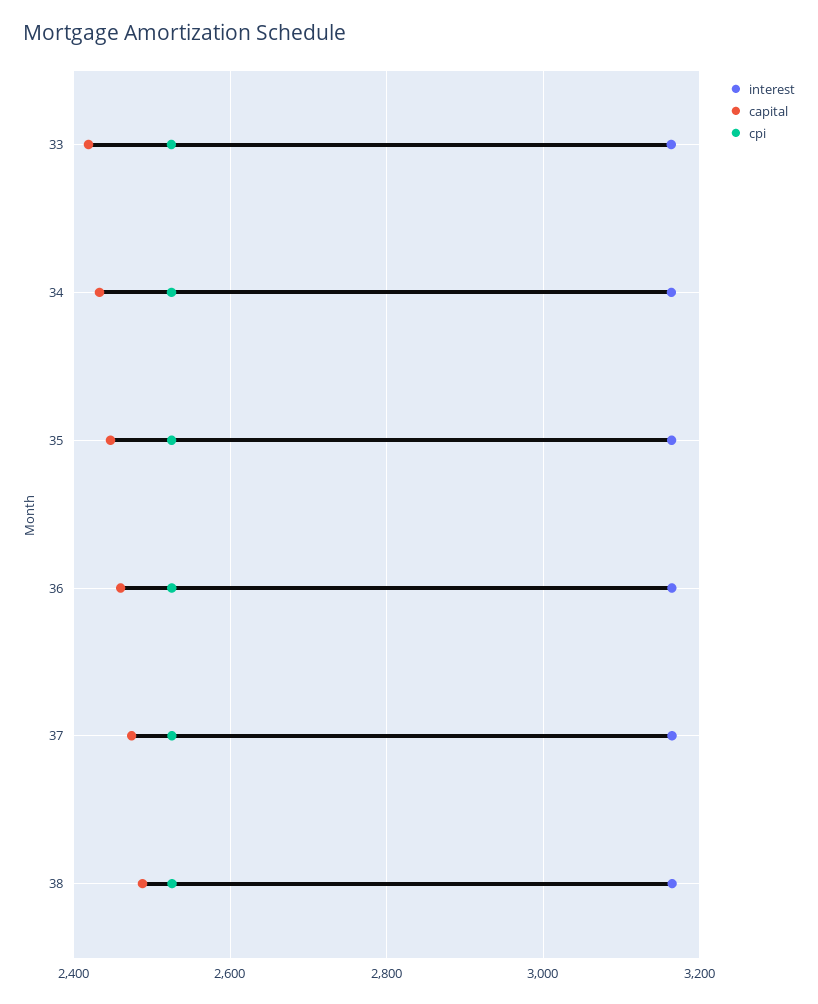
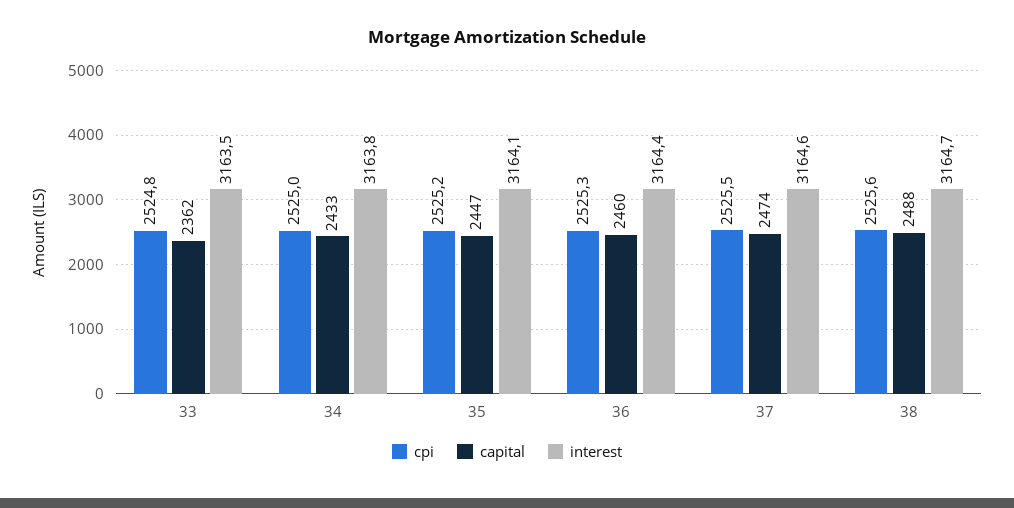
  {
    "interest": {
      "33": 3163.5,
      "34": 3163.8,
      "35": 3164.1,
      "36": 3164.4,
      "37": 3164.6,
      "38": 3164.7
    },
    "capital": {
-     "33": 2420,
+     "33": 2362,
      "34": 2433,
      "35": 2447,
      "36": 2460,
      "37": 2474,
      "38": 2488
    },
    "cpi": {
      "33": 2524.8,
      "34": 2525,
      "35": 2525.2,
      "36": 2525.3,
      "37": 2525.5,
      "38": 2525.6
    }
  }

